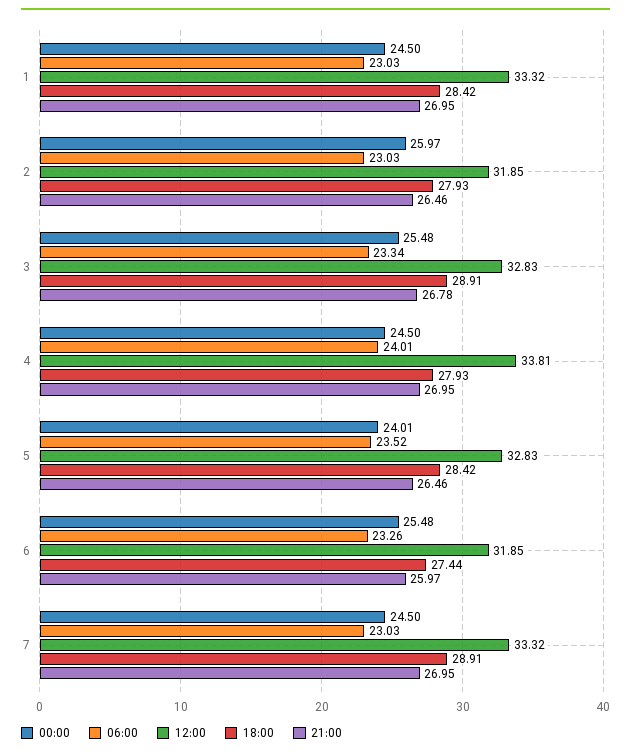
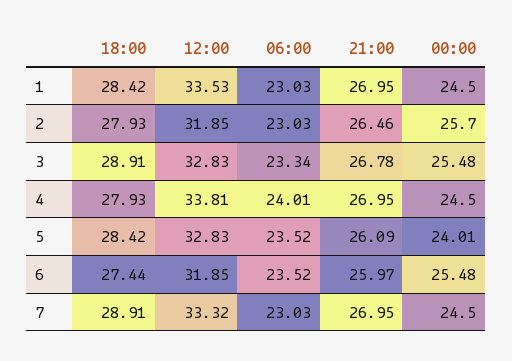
  {
    "00:00": {
      "1": 24.5,
-     "2": 25.97,
+     "2": 25.7,
      "3": 25.48,
      "4": 24.5,
      "5": 24.01,
      "6": 25.48,
      "7": 24.5
    },
    "06:00": {
      "1": 23.03,
      "2": 23.03,
      "3": 23.34,
      "4": 24.01,
      "5": 23.52,
-     "6": 23.26,
+     "6": 23.52,
      "7": 23.03
    },
    "12:00": {
-     "1": 33.32,
+     "1": 33.53,
      "2": 31.85,
      "3": 32.83,
      "4": 33.81,
      "5": 32.83,
      "6": 31.85,
      "7": 33.32
    },
    "18:00": {
      "1": 28.42,
      "2": 27.93,
      "3": 28.91,
      "4": 27.93,
      "5": 28.42,
      "6": 27.44,
      "7": 28.91
    },
    "21:00": {
      "1": 26.95,
      "2": 26.46,
      "3": 26.78,
      "4": 26.95,
-     "5": 26.46,
+     "5": 26.09,
      "6": 25.97,
      "7": 26.95
    }
  }

